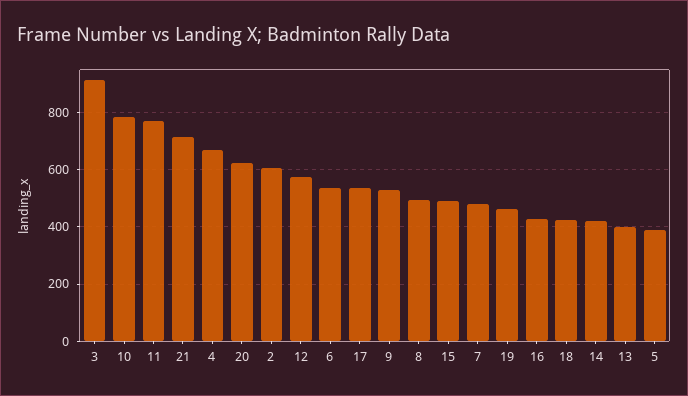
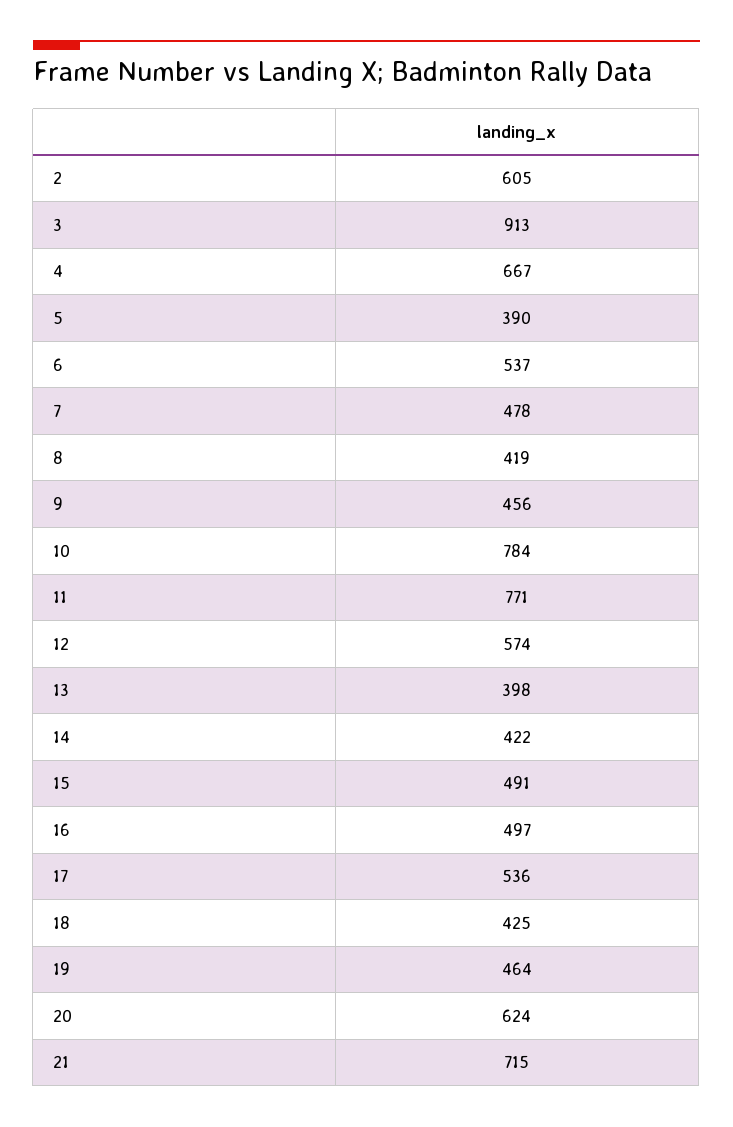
  {
    "3": 913,
    "10": 784,
    "11": 771,
    "21": 715,
    "4": 667,
    "20": 624,
    "2": 605,
    "12": 574,
    "6": 537,
    "17": 536,
-   "9": 525,
+   "9": 456,
-   "8": 500,
+   "8": 419,
    "15": 491,
    "7": 478,
    "19": 464,
-   "16": 425,
+   "16": 497,
    "18": 425,
    "14": 422,
    "13": 398,
    "5": 390
  }

